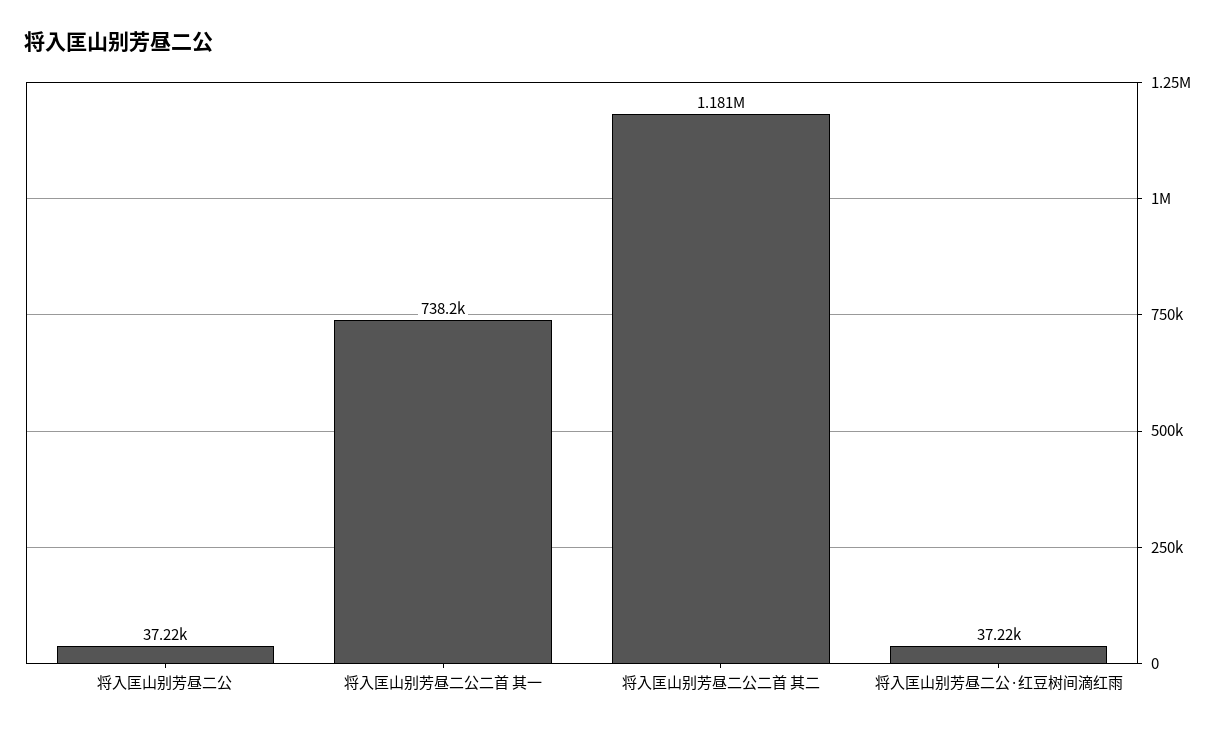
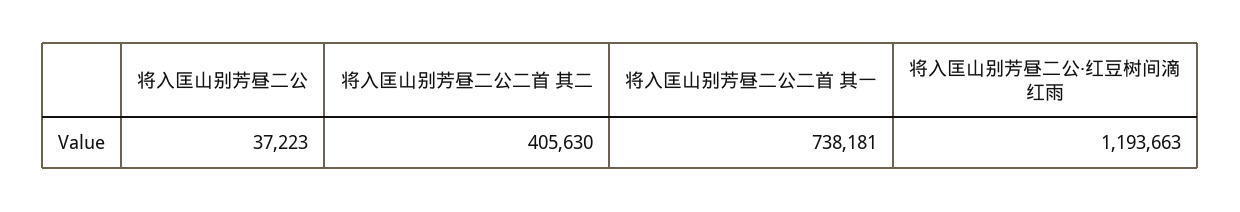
  {
    "将入匡山别芳昼二公": 37223,
    "将入匡山别芳昼二公二首 其一": 738181,
-   "将入匡山别芳昼二公二首 其二": 1181000,
+   "将入匡山别芳昼二公二首 其二": 405630,
-   "将入匡山别芳昼二公·红豆树间滴红雨": 37220
+   "将入匡山别芳昼二公·红豆树间滴红雨": 1193663
  }

